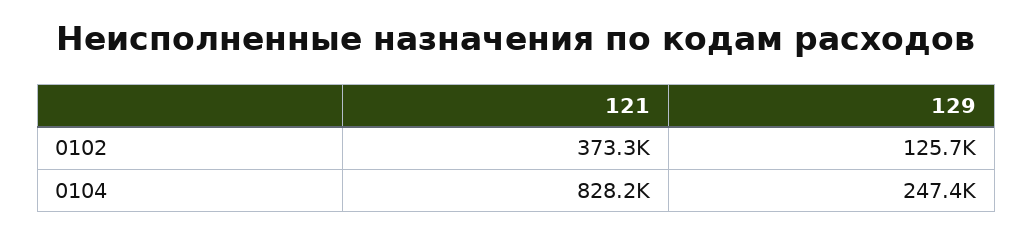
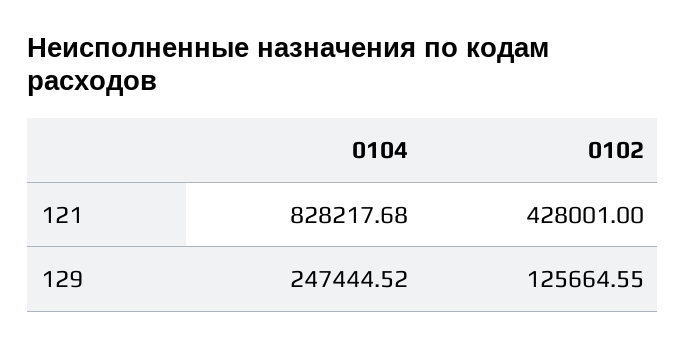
  {
    "121": {
-     "0102": 373300,
+     "0102": 428001,
      "0104": 828217.68
    },
    "129": {
      "0102": 125664.55,
      "0104": 247444.52
    }
  }

